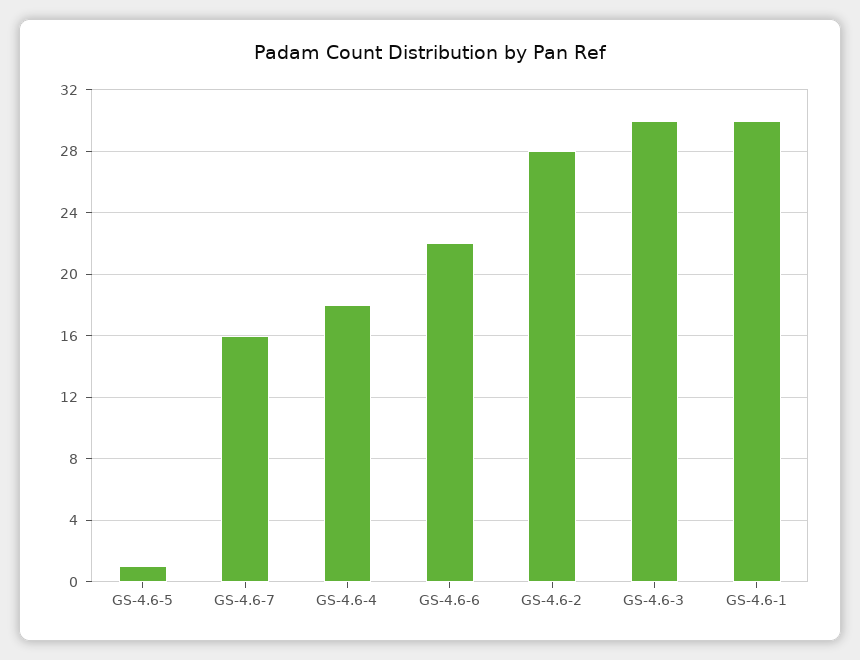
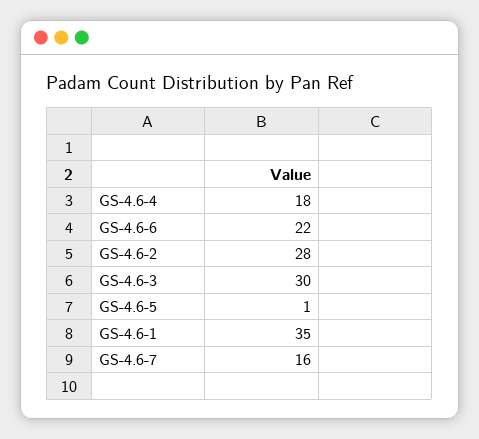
  {
    "GS-4.6-5": 1,
    "GS-4.6-7": 16,
    "GS-4.6-4": 18,
    "GS-4.6-6": 22,
    "GS-4.6-2": 28,
    "GS-4.6-3": 30,
-   "GS-4.6-1": 30
+   "GS-4.6-1": 35
  }

